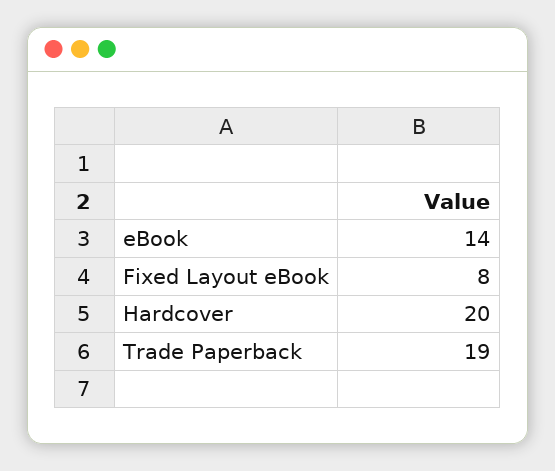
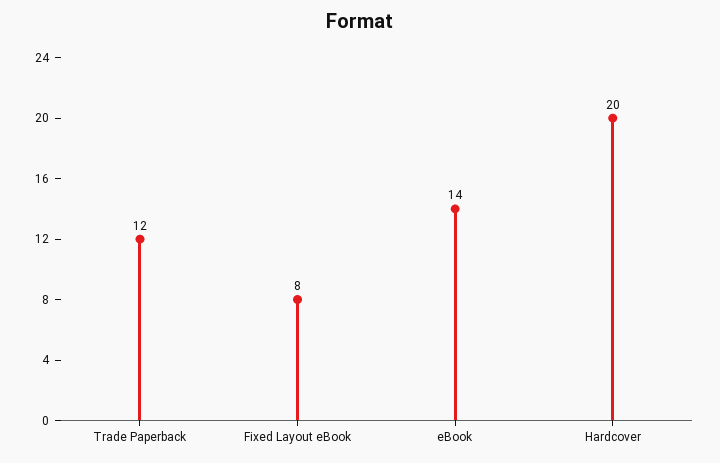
  {
    "eBook": 14,
    "Fixed Layout eBook": 8,
    "Hardcover": 20,
-   "Trade Paperback": 19
+   "Trade Paperback": 12
  }

